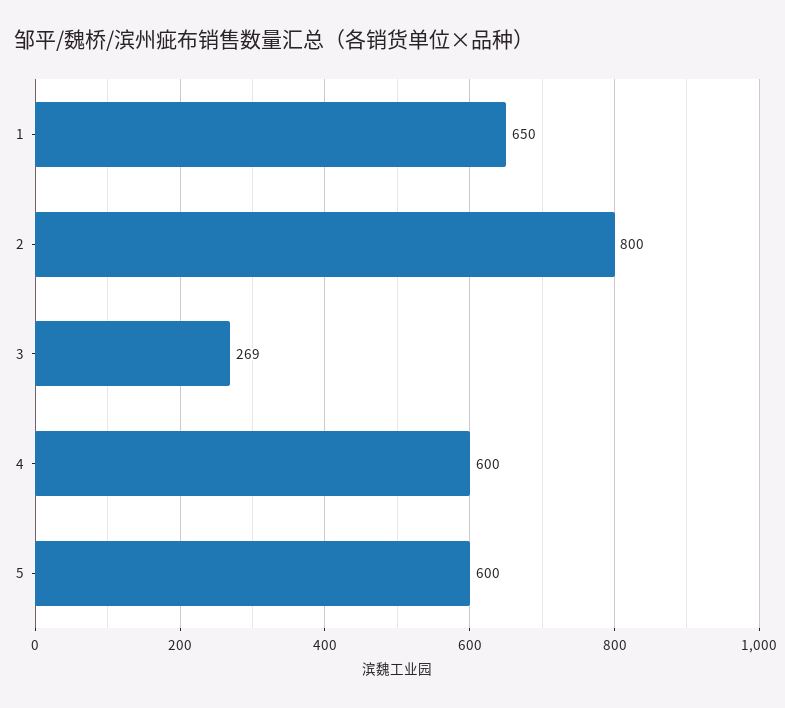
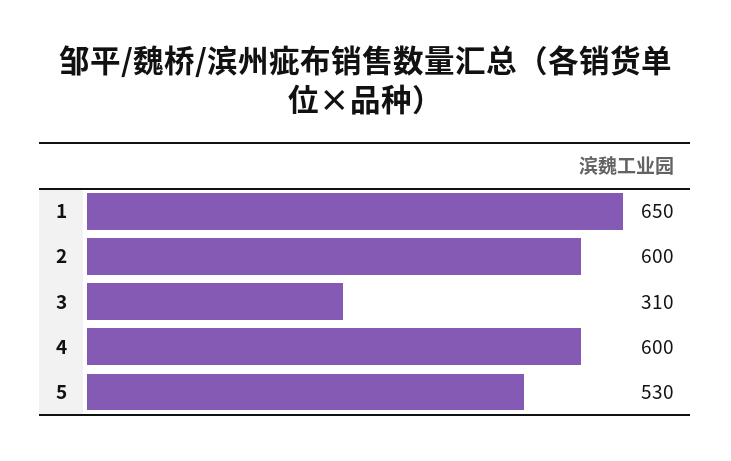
  {
    "1": 650,
-   "2": 800,
+   "2": 600,
-   "3": 269,
+   "3": 310,
    "4": 600,
-   "5": 600
+   "5": 530
  }

